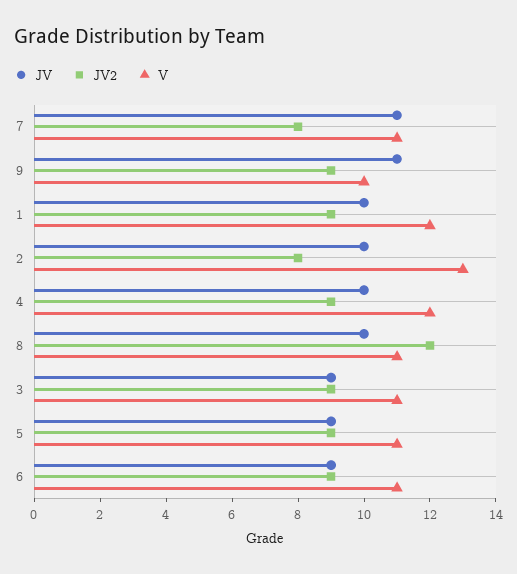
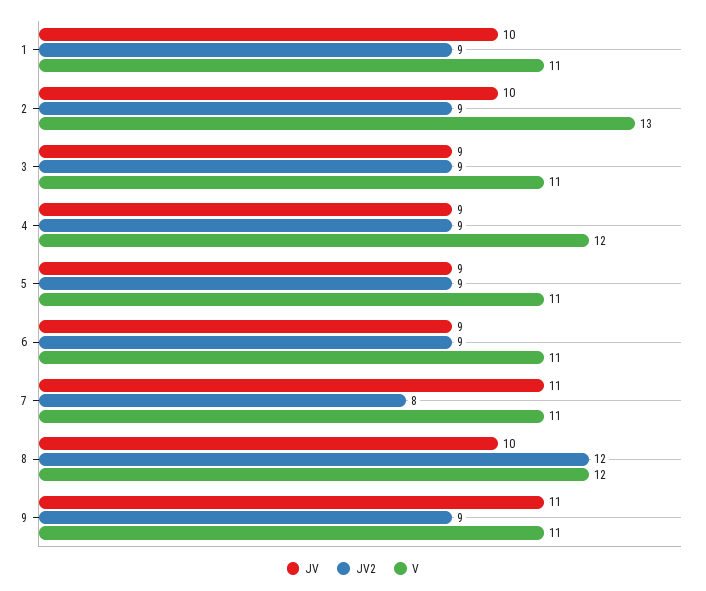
  {
    "JV": {
      "7": 11,
      "9": 11,
      "1": 10,
      "2": 10,
-     "4": 10,
+     "4": 9,
      "8": 10,
      "3": 9,
      "5": 9,
      "6": 9
    },
    "JV2": {
      "7": 8,
      "9": 9,
      "1": 9,
-     "2": 8,
+     "2": 9,
      "4": 9,
      "8": 12,
      "3": 9,
      "5": 9,
      "6": 9
    },
    "V": {
      "7": 11,
-     "9": 10,
+     "9": 11,
-     "1": 12,
+     "1": 11,
      "2": 13,
      "4": 12,
-     "8": 11,
+     "8": 12,
      "3": 11,
      "5": 11,
      "6": 11
    }
  }

